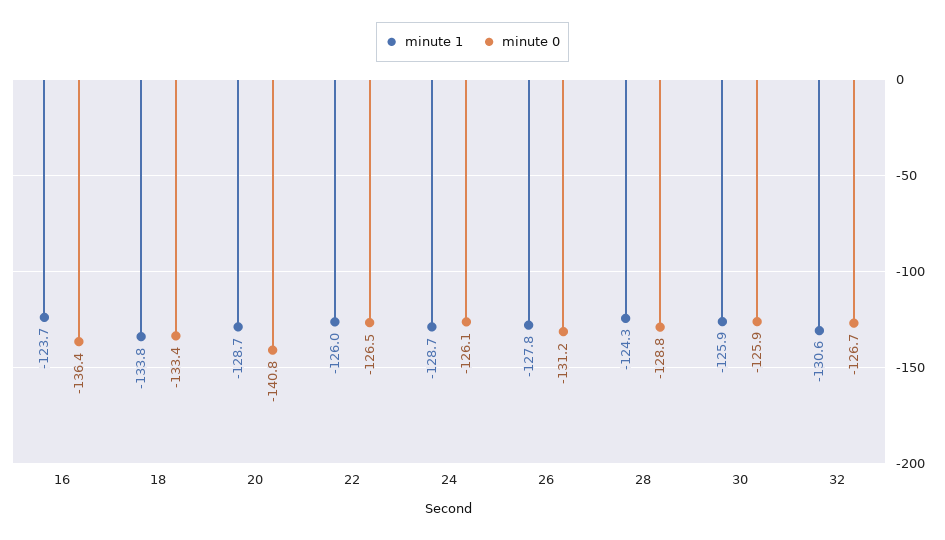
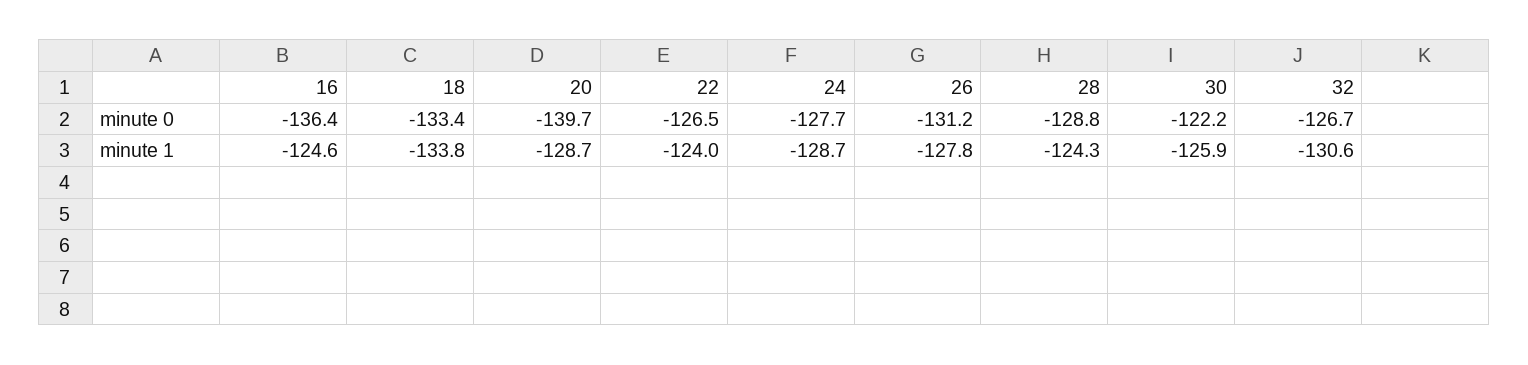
  {
    "minute 1": {
-     "16": -123.7,
+     "16": -124.6,
      "18": -133.8,
      "20": -128.7,
-     "22": -126,
+     "22": -124,
      "24": -128.7,
      "26": -127.8,
      "28": -124.3,
      "30": -125.9,
      "32": -130.6
    },
    "minute 0": {
      "16": -136.4,
      "18": -133.4,
-     "20": -140.8,
+     "20": -139.7,
      "22": -126.5,
-     "24": -126.1,
+     "24": -127.7,
      "26": -131.2,
      "28": -128.8,
-     "30": -125.9,
+     "30": -122.2,
      "32": -126.7
    }
  }

